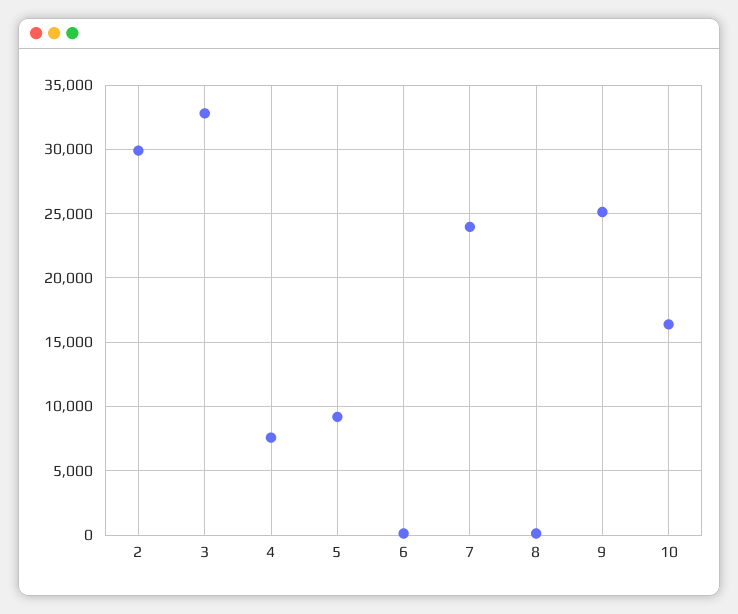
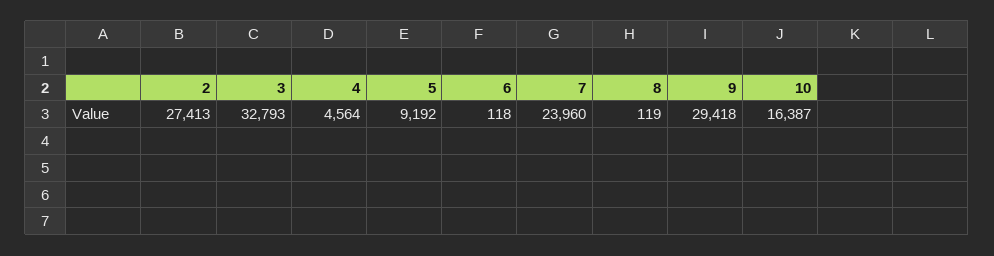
  {
-   "2": 30000,
+   "2": 27413,
    "3": 32793,
-   "4": 7500,
+   "4": 4564,
    "5": 9192,
    "6": 118,
    "7": 23960,
    "8": 119,
-   "9": 25000,
+   "9": 29418,
    "10": 16387
  }

